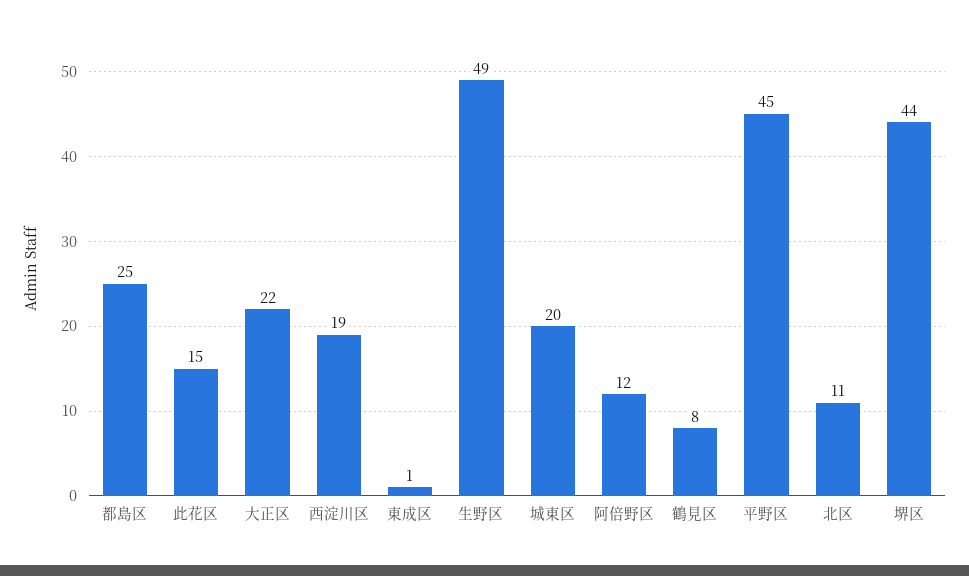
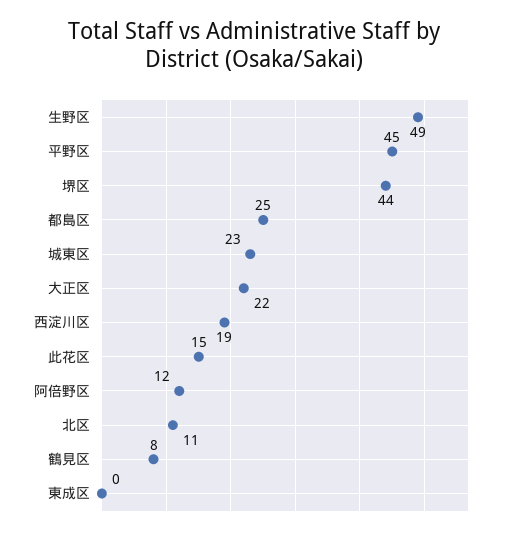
  {
    "都島区": 25,
    "此花区": 15,
    "大正区": 22,
    "西淀川区": 19,
-   "東成区": 1,
+   "東成区": 0,
    "生野区": 49,
-   "城東区": 20,
+   "城東区": 23,
    "阿倍野区": 12,
    "鶴見区": 8,
    "平野区": 45,
    "北区": 11,
    "堺区": 44
  }

